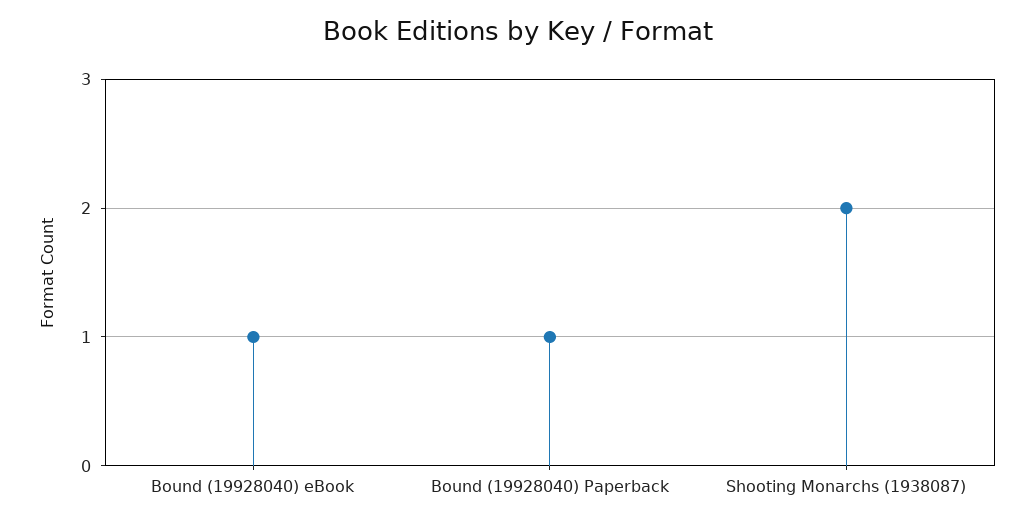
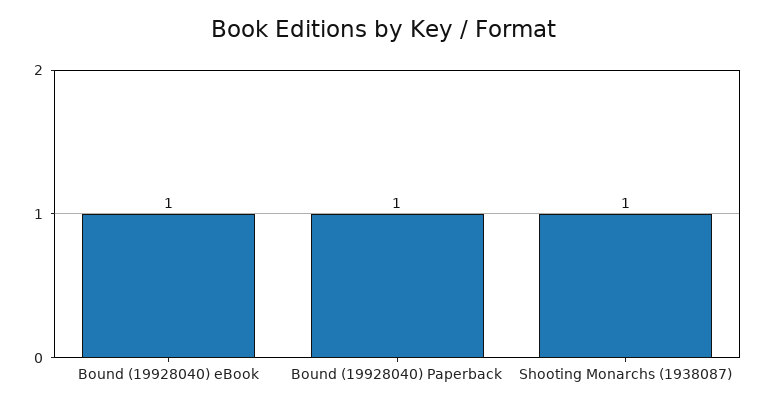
  {
    "Bound (19928040) eBook": 1,
    "Bound (19928040) Paperback": 1,
-   "Shooting Monarchs (1938087)": 2
+   "Shooting Monarchs (1938087)": 1
  }

